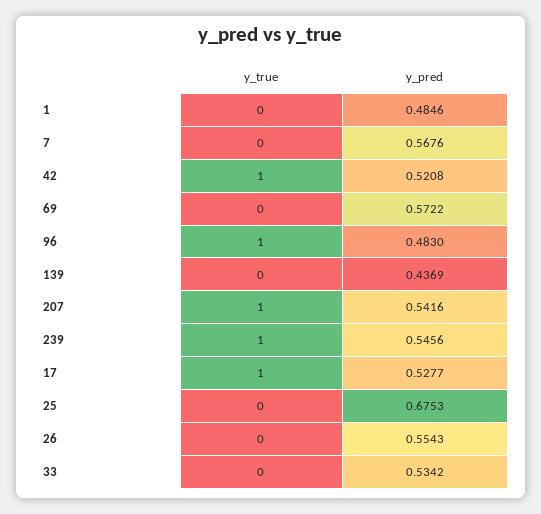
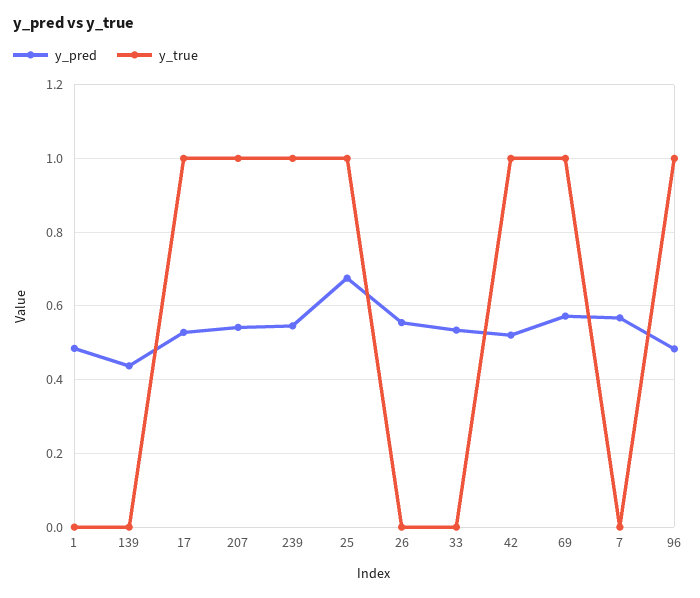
  {
    "y_true": {
      "1": 0,
      "7": 0,
      "42": 1,
-     "69": 0,
+     "69": 1,
      "96": 1,
      "139": 0,
      "207": 1,
      "239": 1,
      "17": 1,
-     "25": 0,
+     "25": 1,
      "26": 0,
      "33": 0
    },
    "y_pred": {
      "1": 0.4846,
      "7": 0.5676,
      "42": 0.5208,
      "69": 0.5722,
      "96": 0.483,
      "139": 0.4369,
      "207": 0.5416,
      "239": 0.5456,
      "17": 0.5277,
      "25": 0.6753,
      "26": 0.5543,
      "33": 0.5342
    }
  }

